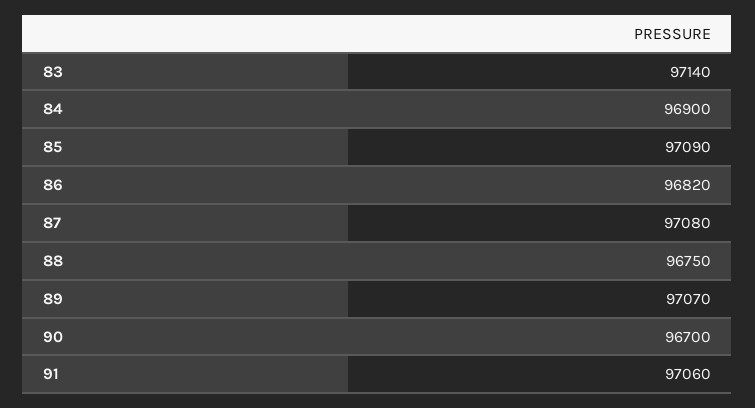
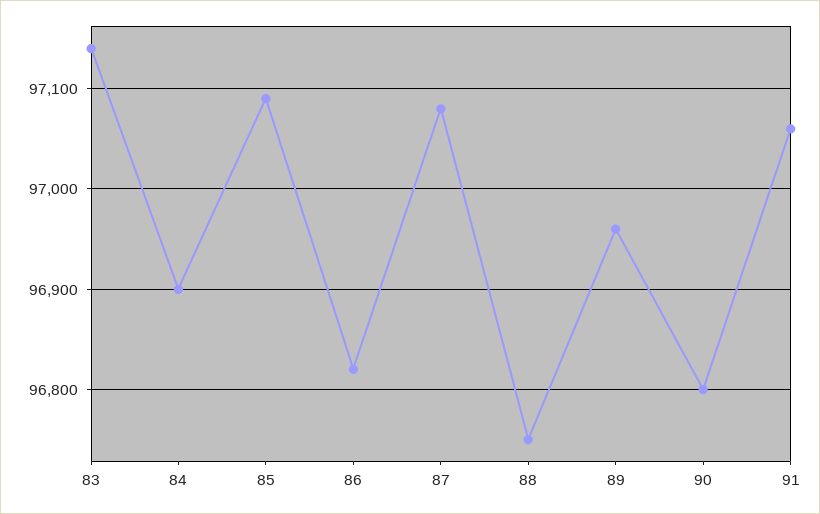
  {
    "83": 97140,
    "84": 96900,
    "85": 97090,
    "86": 96820,
    "87": 97080,
    "88": 96750,
-   "89": 97070,
+   "89": 96960,
-   "90": 96700,
+   "90": 96800,
    "91": 97060
  }

